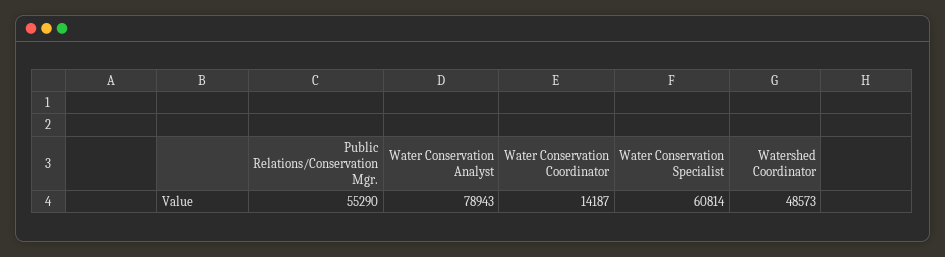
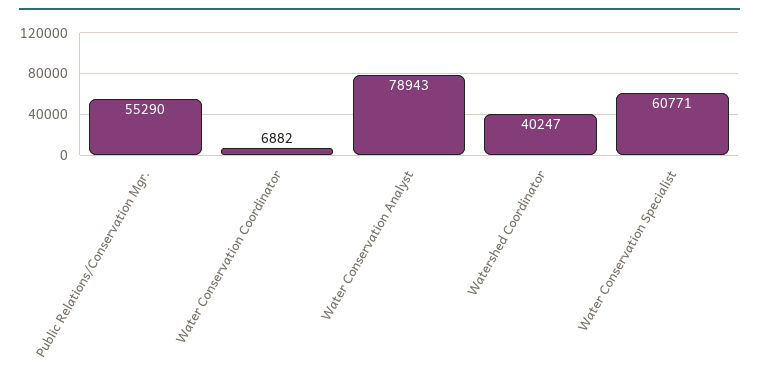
  {
    "Public Relations/Conservation Mgr.": 55290,
    "Water Conservation Analyst": 78943,
-   "Water Conservation Coordinator": 14187,
+   "Water Conservation Coordinator": 6882,
-   "Water Conservation Specialist": 60814,
+   "Water Conservation Specialist": 60771,
-   "Watershed Coordinator": 48573
+   "Watershed Coordinator": 40247
  }

